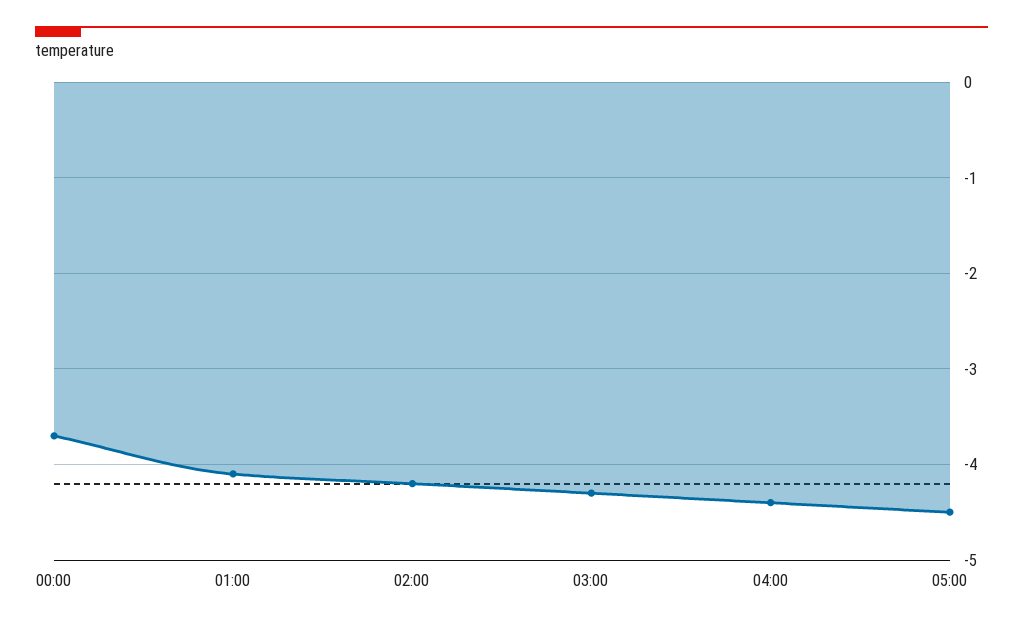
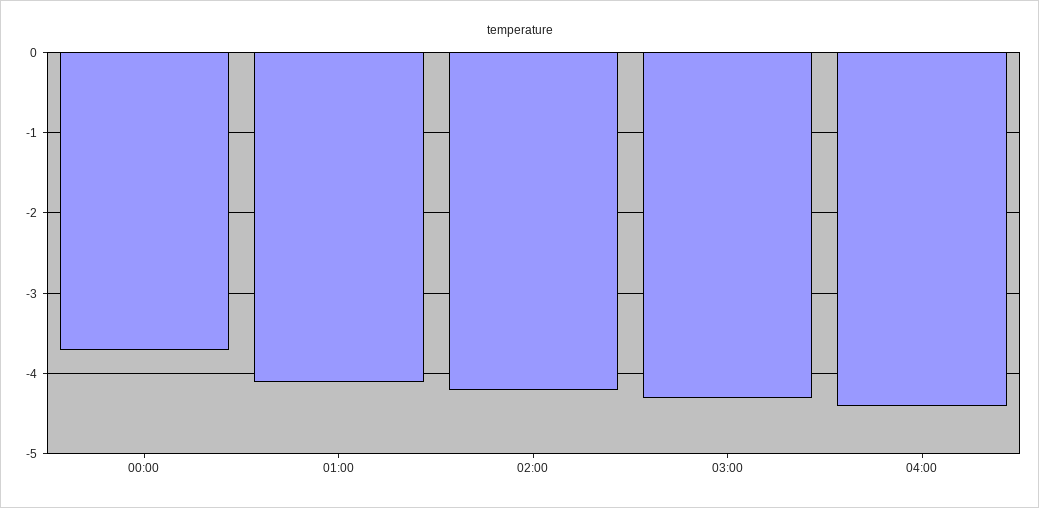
  {
    "00:00": -3.7,
    "01:00": -4.1,
    "02:00": -4.2,
    "03:00": -4.3,
-   "04:00": -4.4,
+   "04:00": -4.4
-   "05:00": -4.5
  }

